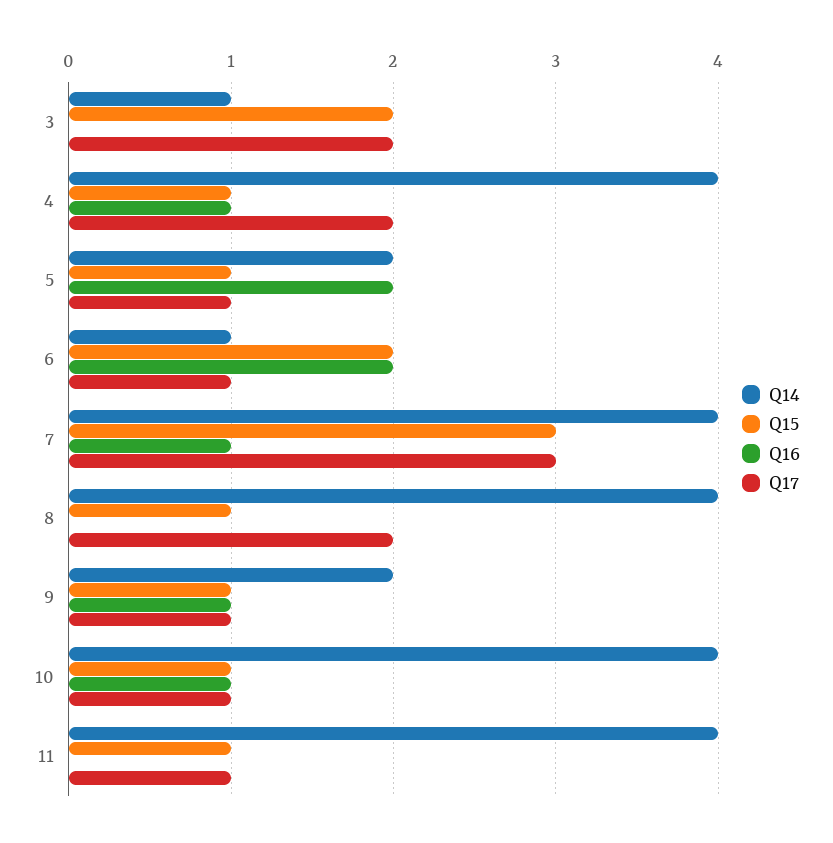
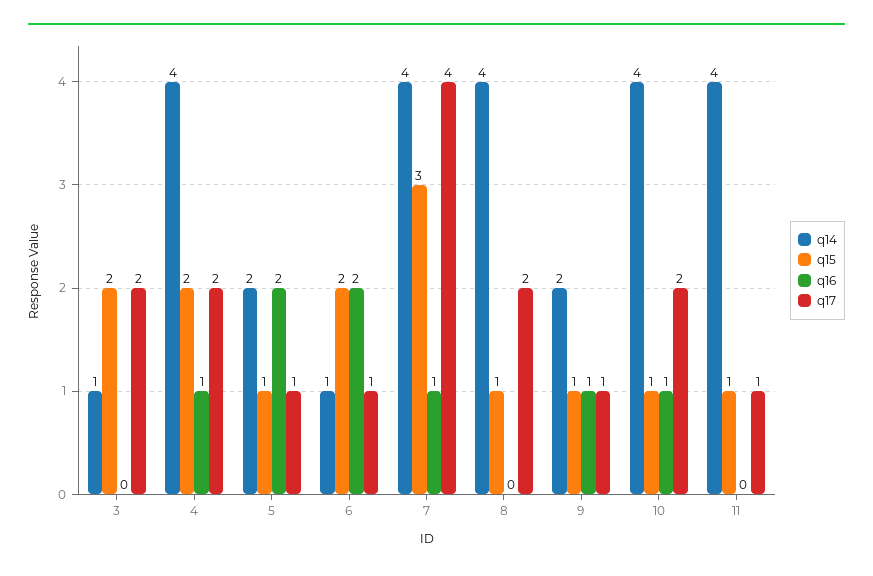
  {
    "Q14": {
      "3": 1,
      "4": 4,
      "5": 2,
      "6": 1,
      "7": 4,
      "8": 4,
      "9": 2,
      "10": 4,
      "11": 4
    },
    "Q15": {
      "3": 2,
-     "4": 1,
+     "4": 2,
      "5": 1,
      "6": 2,
      "7": 3,
      "8": 1,
      "9": 1,
      "10": 1,
      "11": 1
    },
    "Q16": {
      "3": 0,
      "4": 1,
      "5": 2,
      "6": 2,
      "7": 1,
      "8": 0,
      "9": 1,
      "10": 1,
      "11": 0
    },
    "Q17": {
      "3": 2,
      "4": 2,
      "5": 1,
      "6": 1,
-     "7": 3,
+     "7": 4,
      "8": 2,
      "9": 1,
-     "10": 1,
+     "10": 2,
      "11": 1
    }
  }

